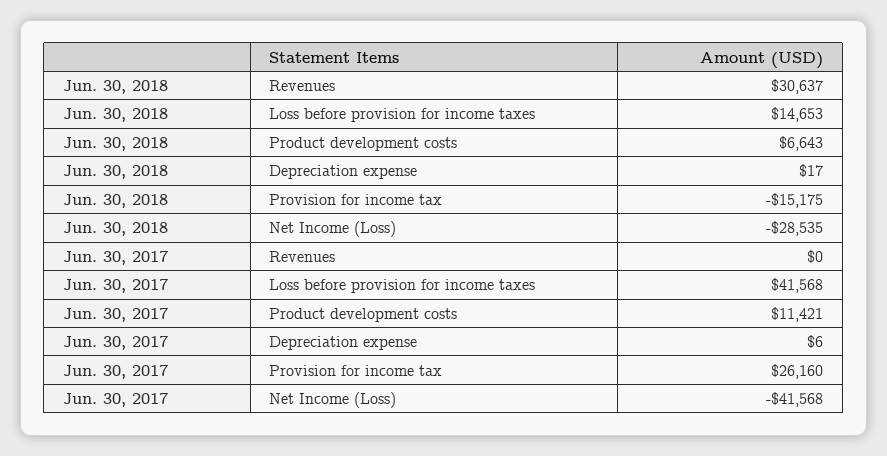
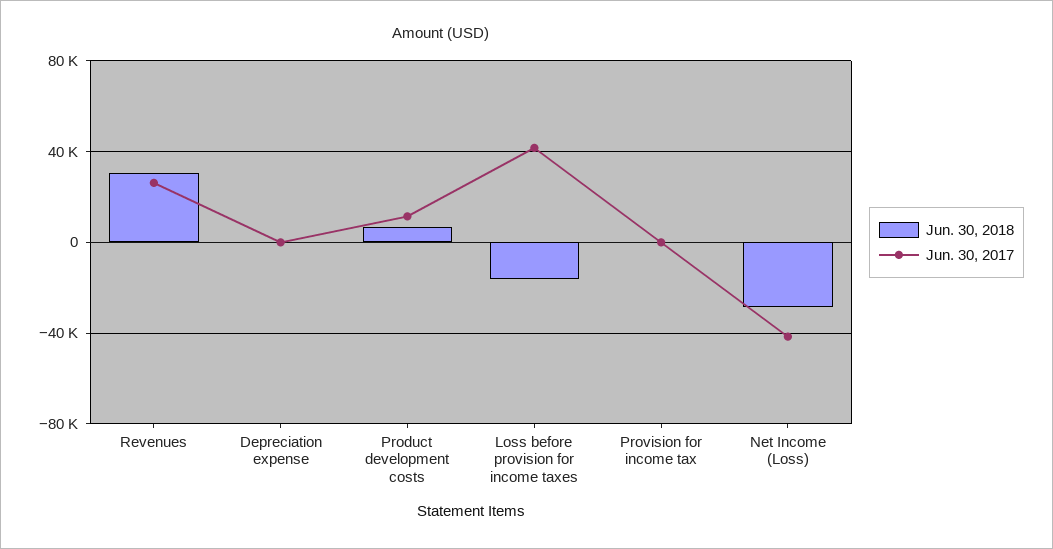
  {
    "Jun. 30, 2018": {
      "Revenues": 30637,
-     "Loss before provision for income taxes": 14653,
+     "Loss before provision for income taxes": -15000,
      "Product development costs": 6643,
      "Depreciation expense": 17,
-     "Provision for income tax": -15175,
+     "Provision for income tax": 0,
      "Net Income (Loss)": -28535
    },
    "Jun. 30, 2017": {
-     "Revenues": 0,
+     "Revenues": 25000,
      "Loss before provision for income taxes": 41568,
      "Product development costs": 11421,
      "Depreciation expense": 6,
-     "Provision for income tax": 26160,
+     "Provision for income tax": 0,
      "Net Income (Loss)": -41568
    }
  }

